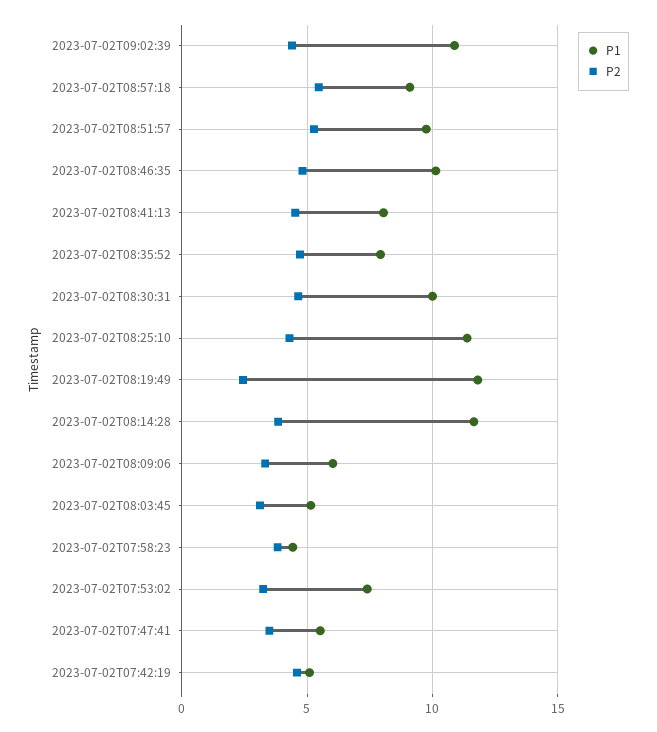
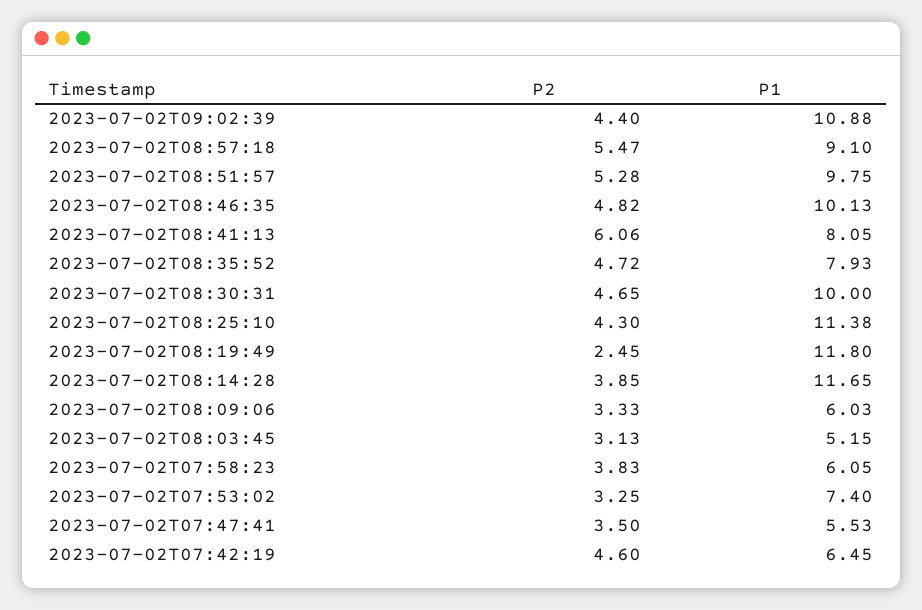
  {
    "P1": {
      "2023-07-02T09:02:39": 10.88,
      "2023-07-02T08:57:18": 9.1,
      "2023-07-02T08:51:57": 9.75,
      "2023-07-02T08:46:35": 10.13,
      "2023-07-02T08:41:13": 8.05,
      "2023-07-02T08:35:52": 7.93,
      "2023-07-02T08:30:31": 10,
      "2023-07-02T08:25:10": 11.38,
      "2023-07-02T08:19:49": 11.8,
      "2023-07-02T08:14:28": 11.65,
      "2023-07-02T08:09:06": 6.03,
      "2023-07-02T08:03:45": 5.15,
-     "2023-07-02T07:58:23": 4.5,
+     "2023-07-02T07:58:23": 6.05,
      "2023-07-02T07:53:02": 7.4,
      "2023-07-02T07:47:41": 5.53,
-     "2023-07-02T07:42:19": 5
+     "2023-07-02T07:42:19": 6.45
    },
    "P2": {
      "2023-07-02T09:02:39": 4.4,
      "2023-07-02T08:57:18": 5.47,
      "2023-07-02T08:51:57": 5.28,
      "2023-07-02T08:46:35": 4.82,
-     "2023-07-02T08:41:13": 4.5,
+     "2023-07-02T08:41:13": 6.06,
      "2023-07-02T08:35:52": 4.72,
      "2023-07-02T08:30:31": 4.65,
      "2023-07-02T08:25:10": 4.3,
      "2023-07-02T08:19:49": 2.45,
      "2023-07-02T08:14:28": 3.85,
      "2023-07-02T08:09:06": 3.33,
      "2023-07-02T08:03:45": 3.13,
      "2023-07-02T07:58:23": 3.83,
      "2023-07-02T07:53:02": 3.25,
      "2023-07-02T07:47:41": 3.5,
      "2023-07-02T07:42:19": 4.6
    }
  }

